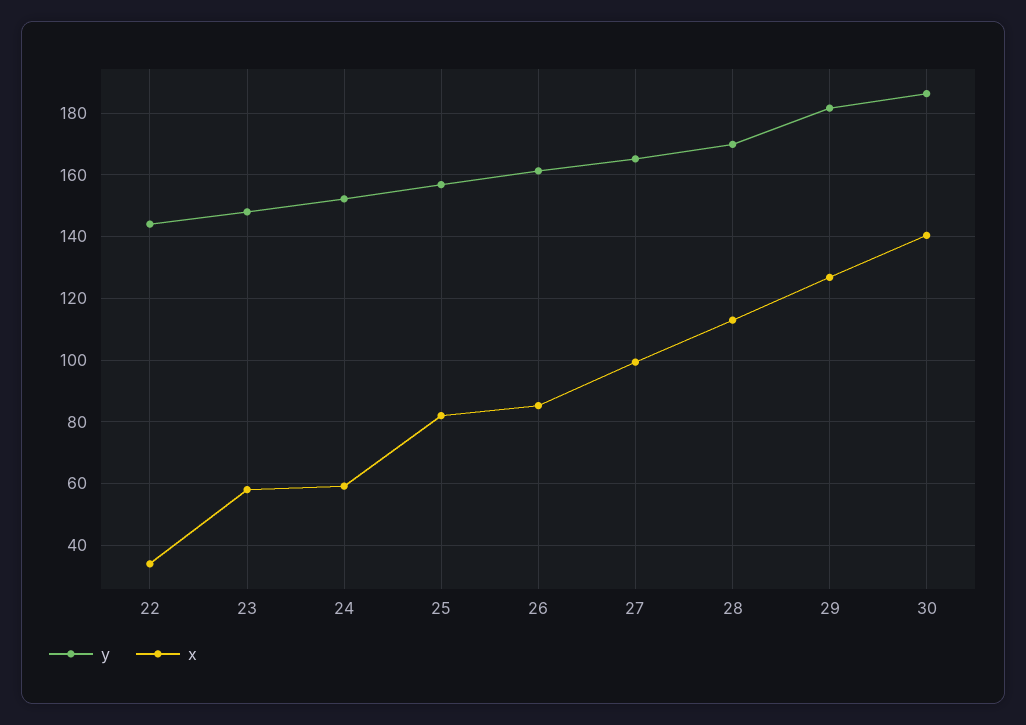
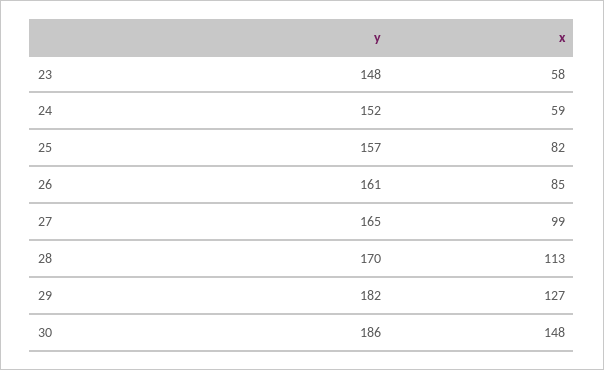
  {
    "y": {
-     "22": 144,
      "23": 148,
      "24": 152,
      "25": 157,
      "26": 161,
      "27": 165,
      "28": 170,
      "29": 182,
      "30": 186
    },
    "x": {
-     "22": 34,
      "23": 58,
      "24": 59,
      "25": 82,
      "26": 85,
      "27": 99,
      "28": 113,
      "29": 127,
-     "30": 140
+     "30": 148
    }
  }

